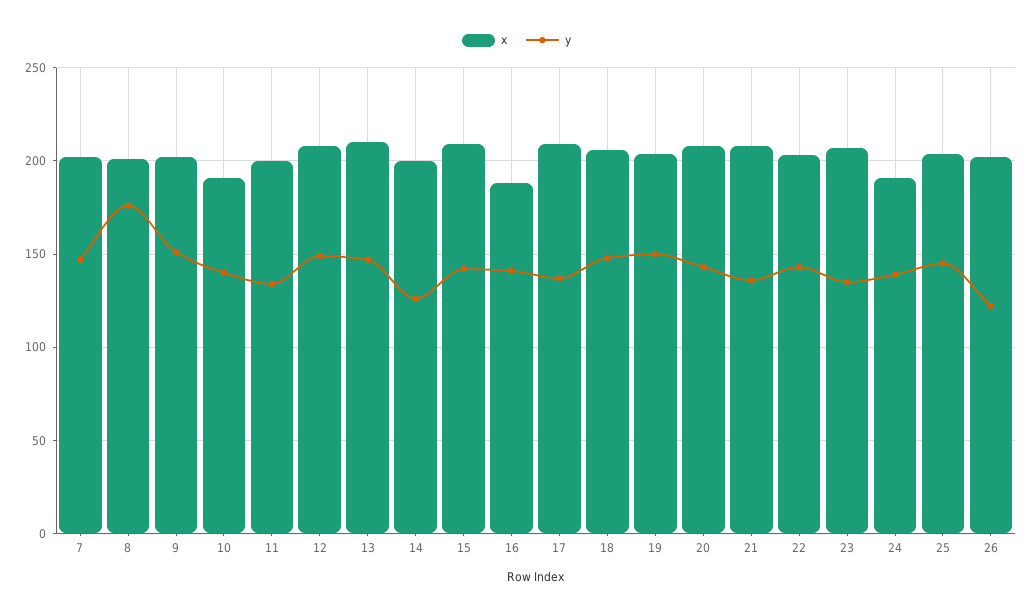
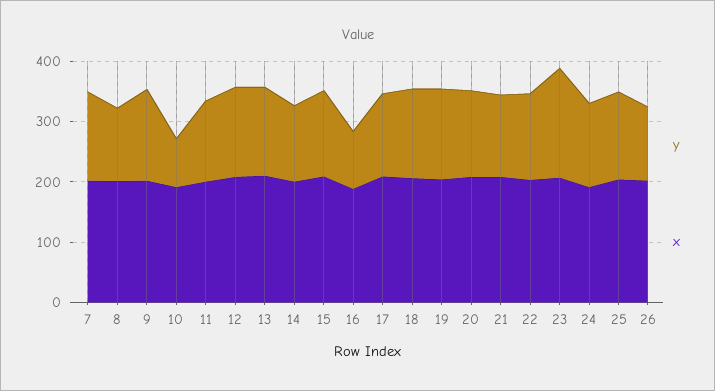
  {
    "x": {
      "7": 200,
      "8": 200,
      "9": 200,
      "10": 190,
      "11": 200,
      "12": 210,
      "13": 210,
      "14": 200,
      "15": 210,
      "16": 190,
      "17": 210,
      "18": 205,
      "19": 205,
      "20": 210,
      "21": 210,
      "22": 205,
      "23": 205,
      "24": 190,
      "25": 205,
      "26": 200
    },
    "y": {
      "7": 145,
-     "8": 175,
+     "8": 120,
      "9": 150,
-     "10": 140,
+     "10": 80,
      "11": 135,
      "12": 150,
      "13": 145,
      "14": 125,
      "15": 140,
-     "16": 140,
+     "16": 100,
      "17": 135,
      "18": 150,
      "19": 150,
      "20": 145,
      "21": 135,
      "22": 145,
-     "23": 135,
+     "23": 180,
      "24": 140,
      "25": 145,
      "26": 120
    }
  }

